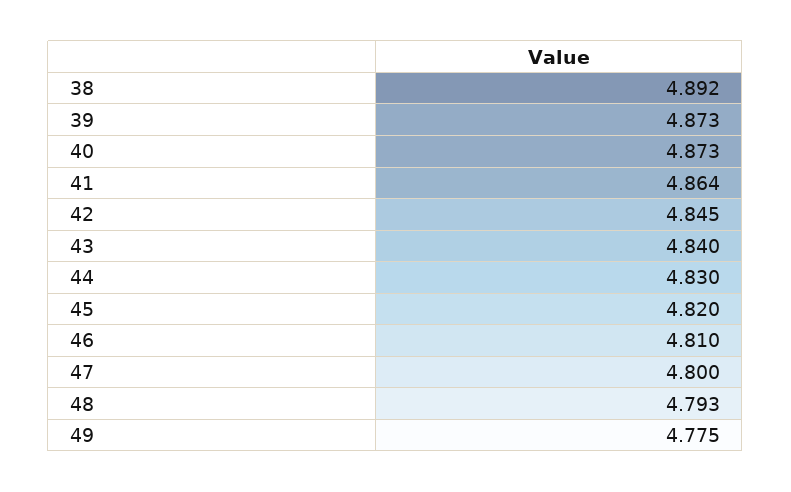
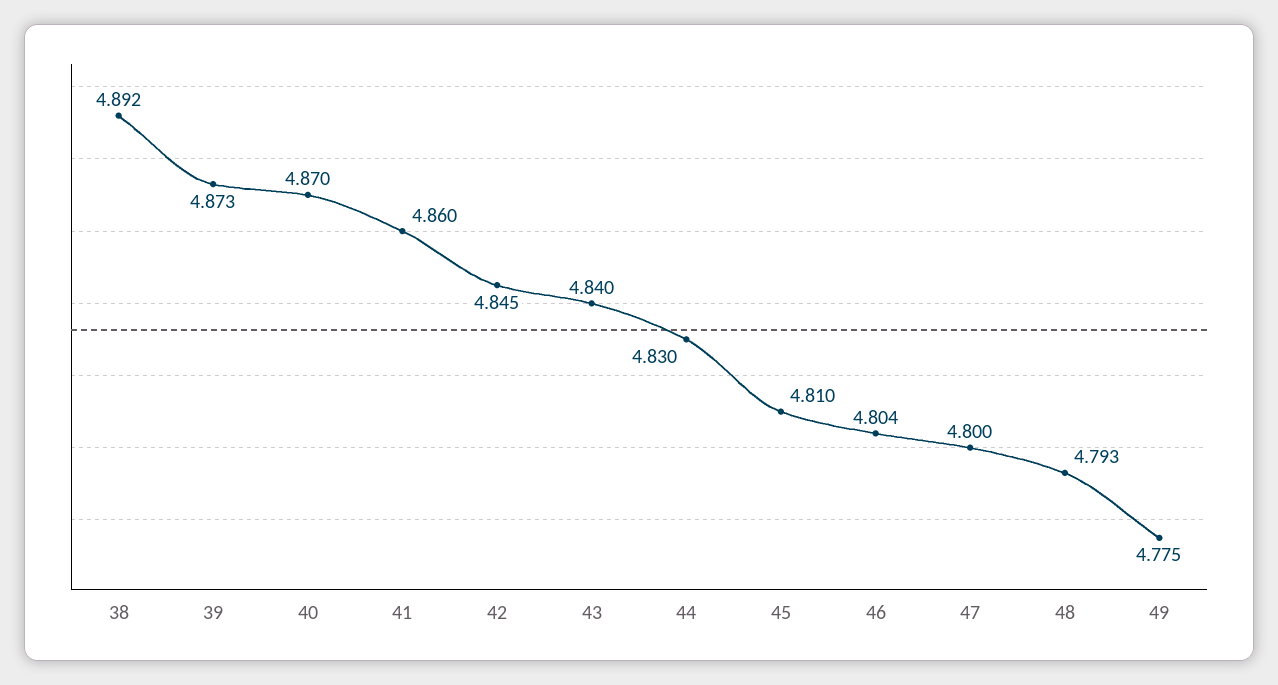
  {
    "38": 4.892,
    "39": 4.873,
-   "40": 4.873,
+   "40": 4.87,
-   "41": 4.864,
+   "41": 4.86,
    "42": 4.845,
    "43": 4.84,
    "44": 4.83,
-   "45": 4.82,
+   "45": 4.81,
-   "46": 4.81,
+   "46": 4.804,
    "47": 4.8,
    "48": 4.793,
    "49": 4.775
  }

